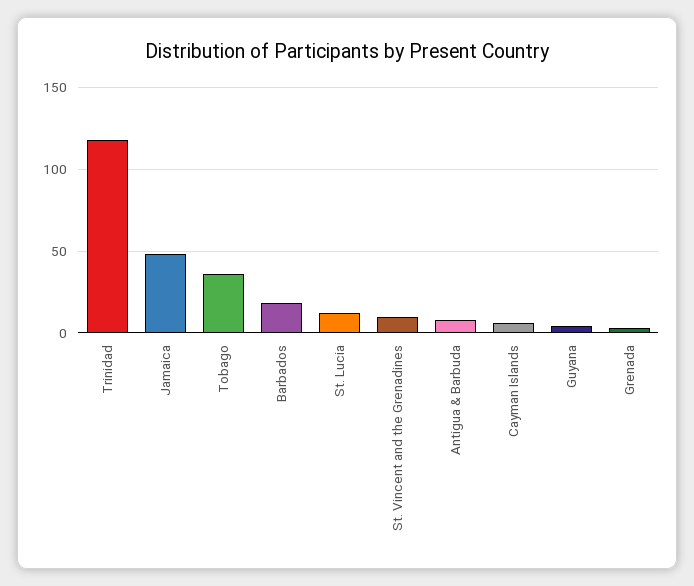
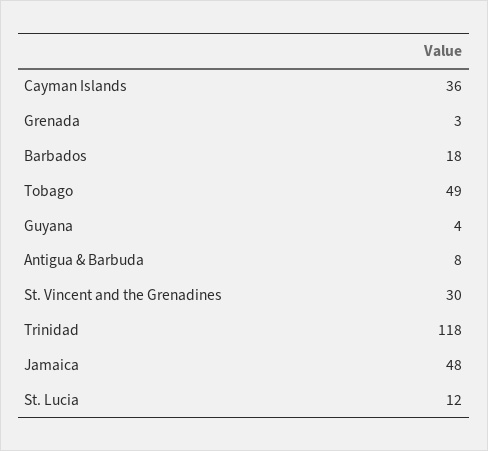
  {
    "Trinidad": 118,
    "Jamaica": 48,
-   "Tobago": 35,
+   "Tobago": 49,
    "Barbados": 18,
    "St. Lucia": 12,
-   "St. Vincent and the Grenadines": 10,
+   "St. Vincent and the Grenadines": 30,
    "Antigua & Barbuda": 8,
-   "Cayman Islands": 5,
+   "Cayman Islands": 36,
    "Guyana": 4,
    "Grenada": 3
  }

